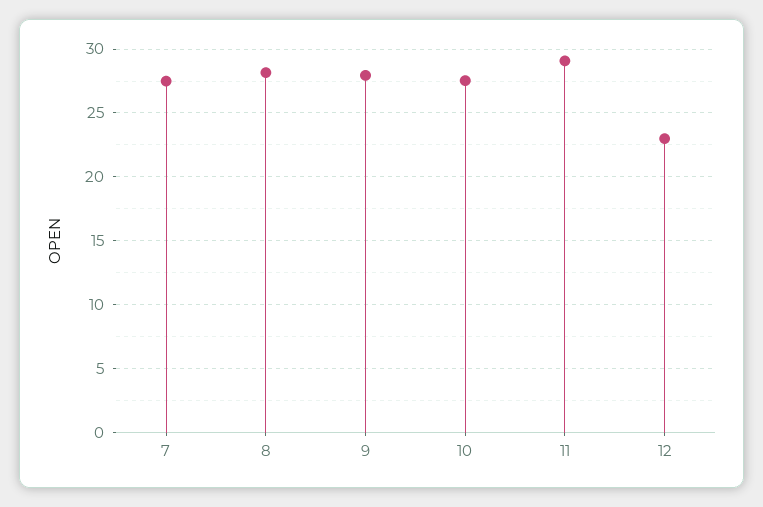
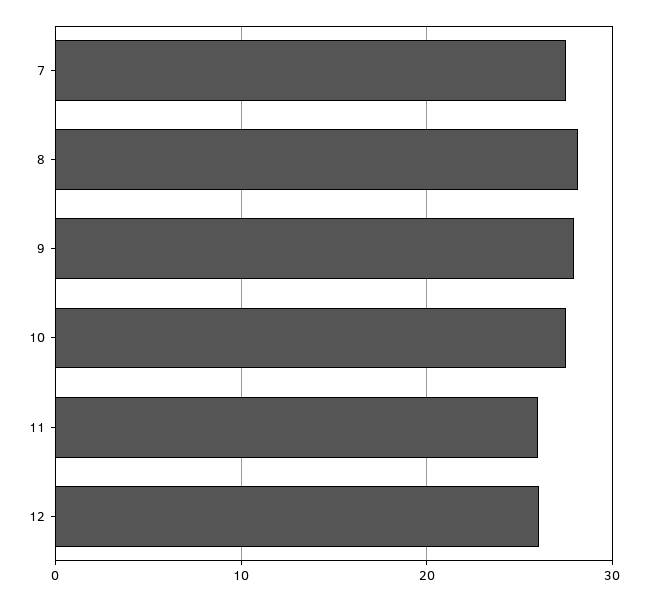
  {
    "7": 27.5,
    "8": 28,
    "9": 28,
    "10": 27.5,
-   "11": 29,
+   "11": 26,
-   "12": 23
+   "12": 26
  }

